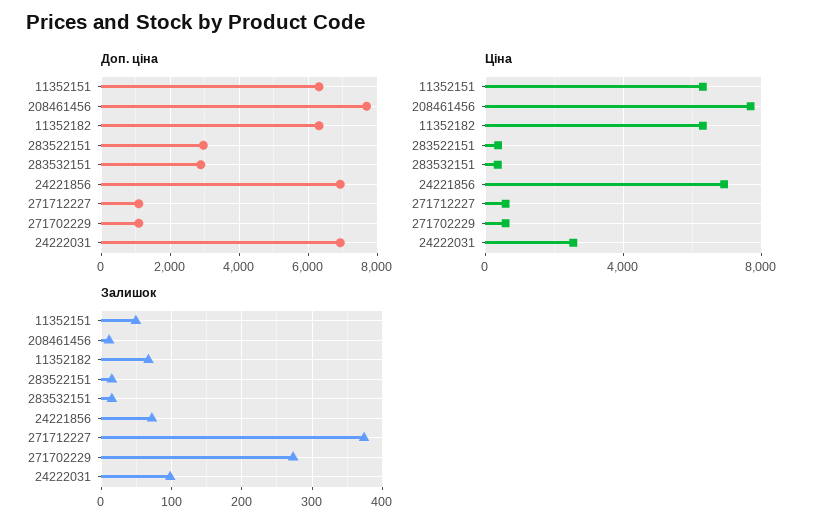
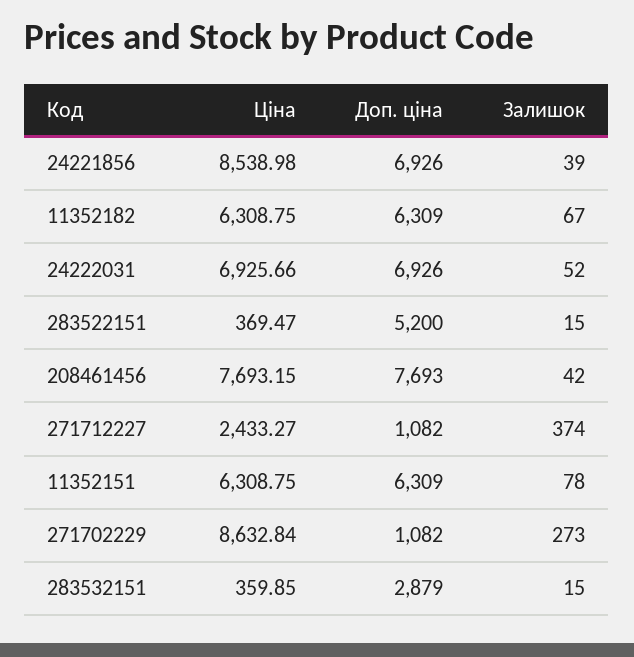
  {
    "Доп. ціна": {
      "11352151": 6309,
      "208461456": 7693,
      "11352182": 6309,
-     "283522151": 3000,
+     "283522151": 5200,
      "283532151": 2879,
      "24221856": 6926,
      "271712227": 1082,
      "271702229": 1082,
      "24222031": 6926
    },
    "Ціна": {
      "11352151": 6308.75,
      "208461456": 7693.15,
      "11352182": 6308.75,
      "283522151": 369.47,
      "283532151": 359.85,
-     "24221856": 7000,
+     "24221856": 8538.98,
-     "271712227": 500,
+     "271712227": 2433.27,
-     "271702229": 500,
+     "271702229": 8632.84,
-     "24222031": 2500
+     "24222031": 6925.66
    },
    "Залишок": {
-     "11352151": 50,
+     "11352151": 78,
-     "208461456": 10,
+     "208461456": 42,
      "11352182": 67,
      "283522151": 15,
      "283532151": 15,
-     "24221856": 70,
+     "24221856": 39,
      "271712227": 374,
      "271702229": 273,
-     "24222031": 100
+     "24222031": 52
    }
  }

